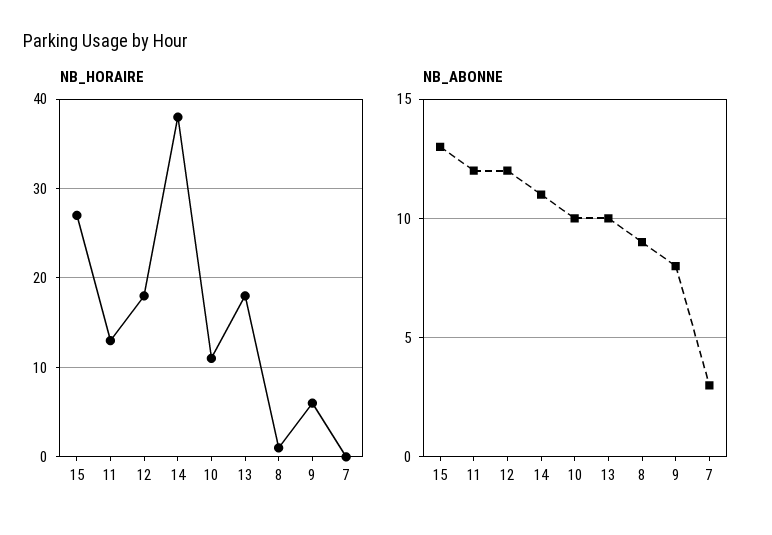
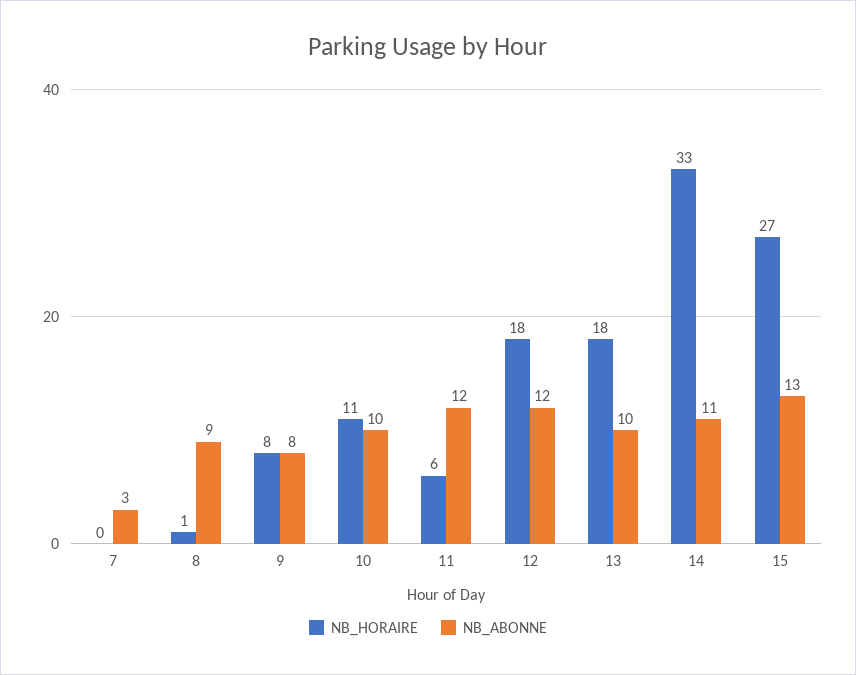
  {
    "NB_HORAIRE": {
      "15": 27,
-     "11": 13,
+     "11": 6,
      "12": 18,
-     "14": 38,
+     "14": 33,
      "10": 11,
      "13": 18,
      "8": 1,
-     "9": 6,
+     "9": 8,
      "7": 0
    },
    "NB_ABONNE": {
      "15": 13,
      "11": 12,
      "12": 12,
      "14": 11,
      "10": 10,
      "13": 10,
      "8": 9,
      "9": 8,
      "7": 3
    }
  }

